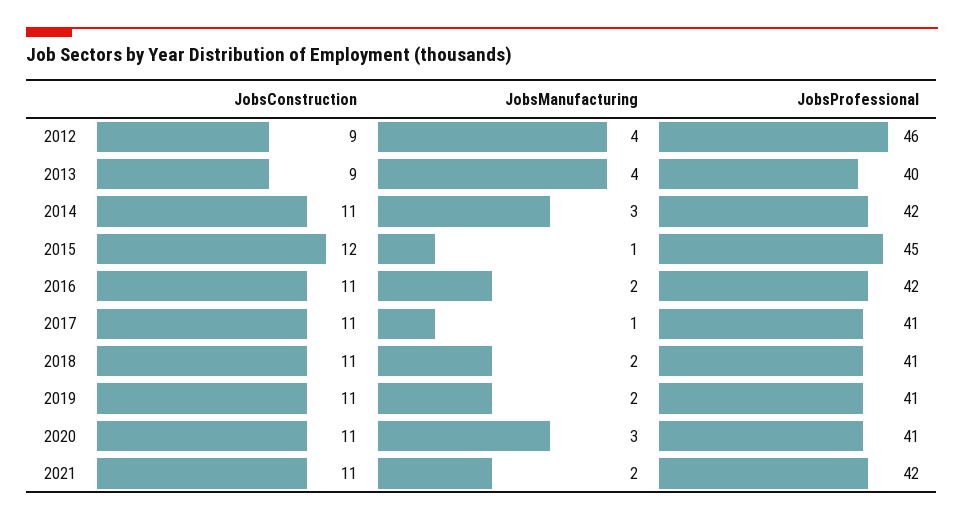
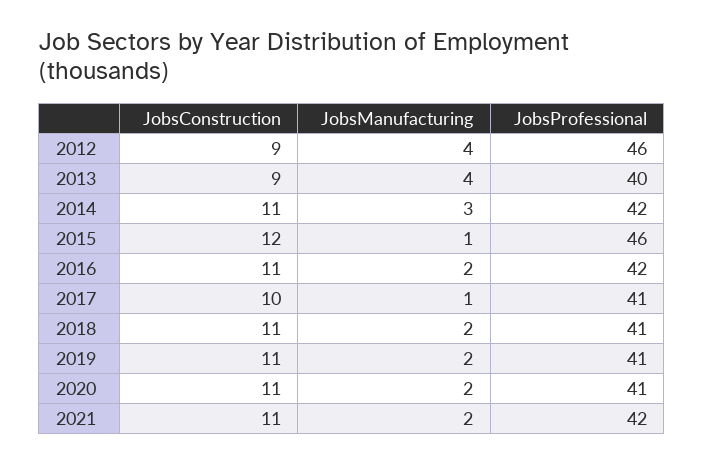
  {
    "JobsConstruction": {
      "2012": 9,
      "2013": 9,
      "2014": 11,
      "2015": 12,
      "2016": 11,
-     "2017": 11,
+     "2017": 10,
      "2018": 11,
      "2019": 11,
      "2020": 11,
      "2021": 11
    },
    "JobsManufacturing": {
      "2012": 4,
      "2013": 4,
      "2014": 3,
      "2015": 1,
      "2016": 2,
      "2017": 1,
      "2018": 2,
      "2019": 2,
-     "2020": 3,
+     "2020": 2,
      "2021": 2
    },
    "JobsProfessional": {
      "2012": 46,
      "2013": 40,
      "2014": 42,
-     "2015": 45,
+     "2015": 46,
      "2016": 42,
      "2017": 41,
      "2018": 41,
      "2019": 41,
      "2020": 41,
      "2021": 42
    }
  }

